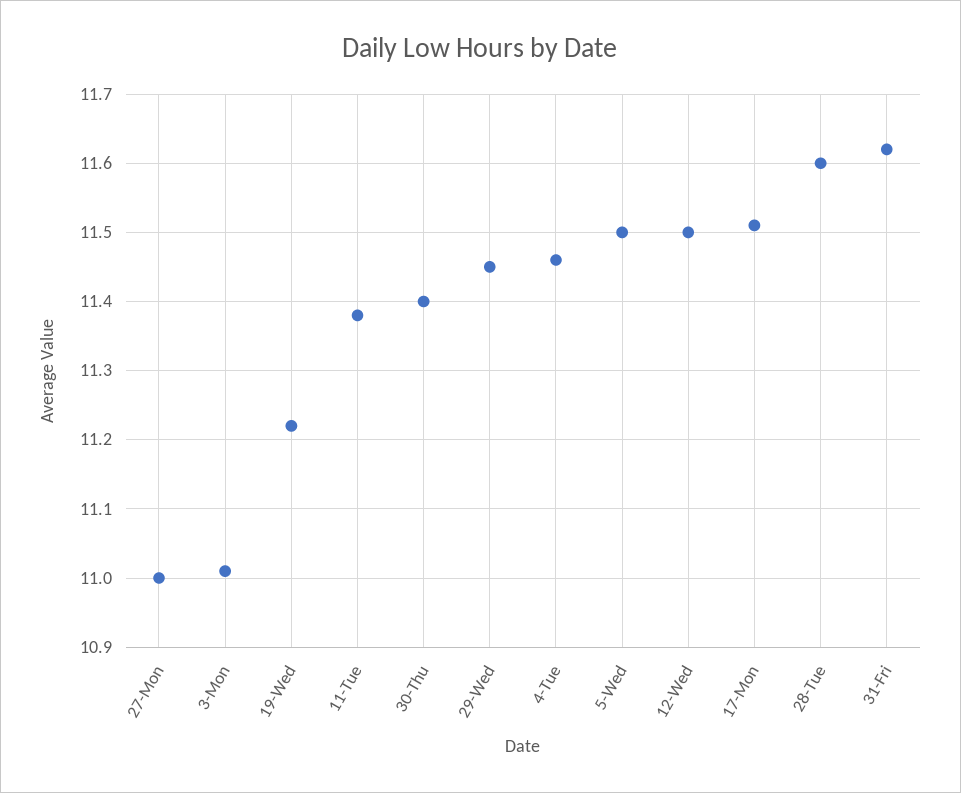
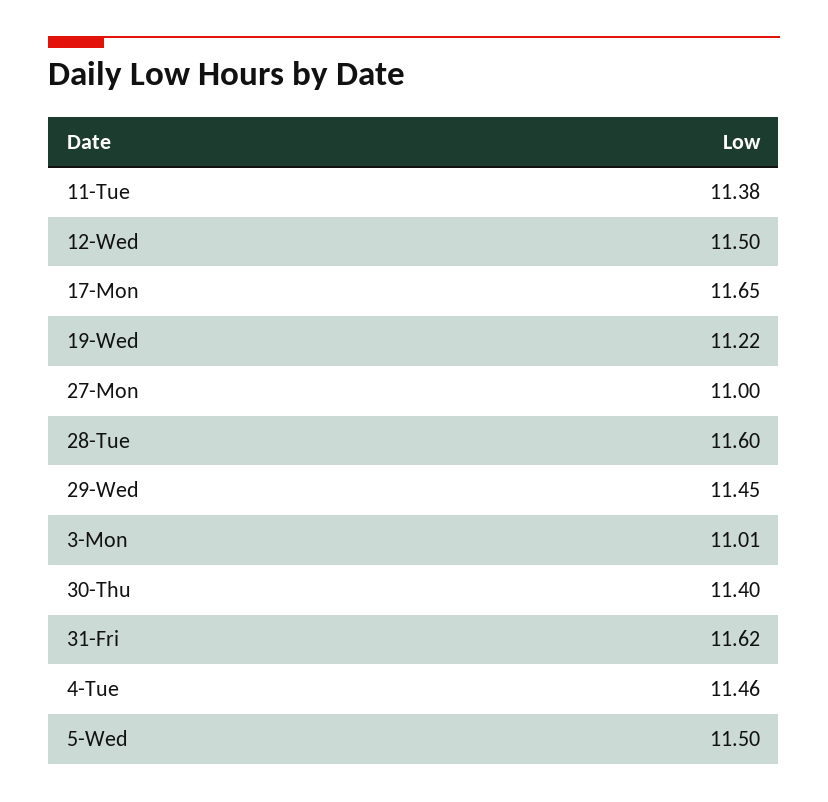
  {
    "27-Mon": 11,
    "3-Mon": 11.01,
    "19-Wed": 11.22,
    "11-Tue": 11.38,
    "30-Thu": 11.4,
    "29-Wed": 11.45,
    "4-Tue": 11.46,
    "5-Wed": 11.5,
    "12-Wed": 11.5,
-   "17-Mon": 11.51,
+   "17-Mon": 11.65,
    "28-Tue": 11.6,
    "31-Fri": 11.62
  }

